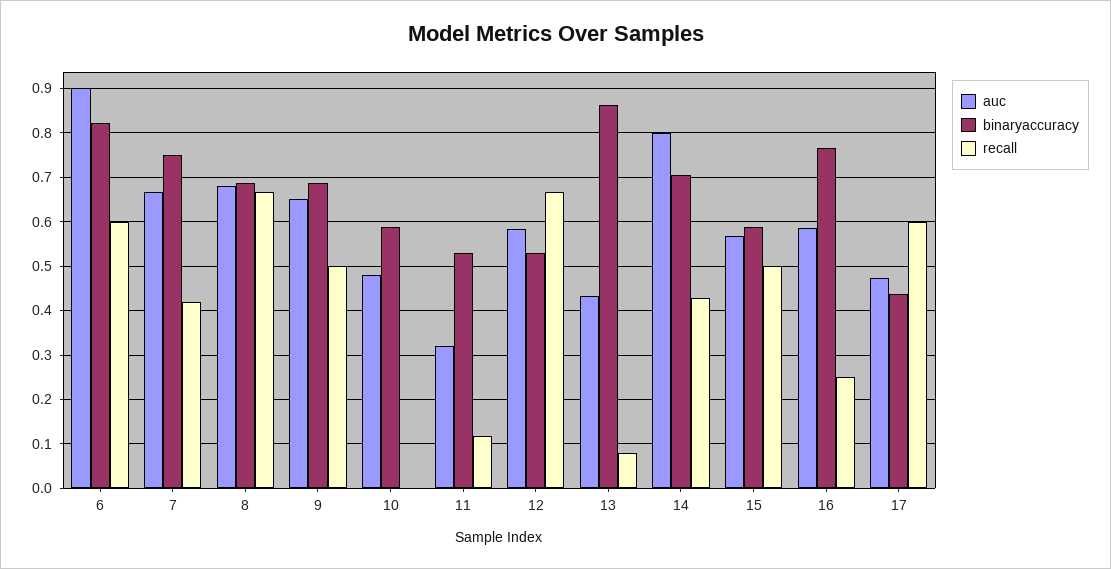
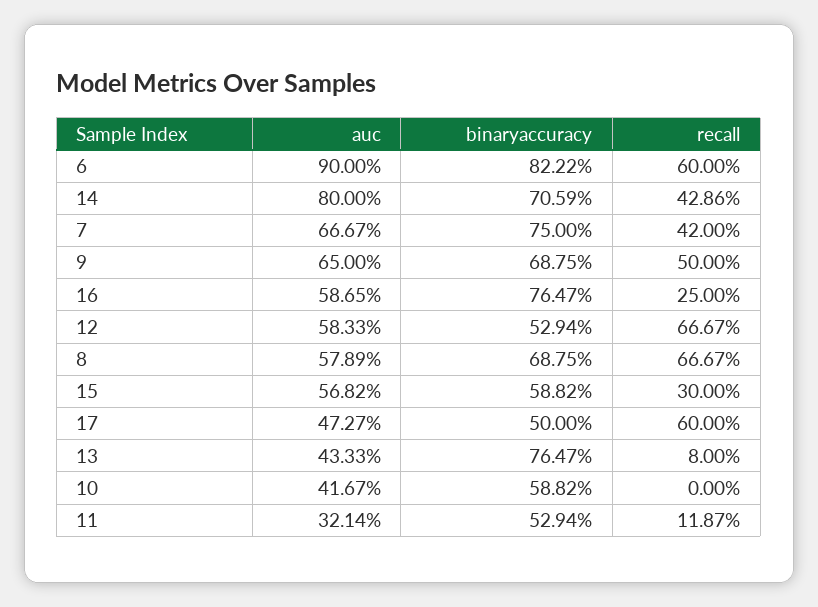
  {
    "auc": {
      "6": 0.9,
      "7": 0.6667,
-     "8": 0.68,
+     "8": 0.5789,
      "9": 0.65,
-     "10": 0.48,
+     "10": 0.4167,
      "11": 0.3214,
      "12": 0.5833,
      "13": 0.4333,
      "14": 0.8,
      "15": 0.5682,
      "16": 0.5865,
      "17": 0.4727
    },
    "binaryaccuracy": {
      "6": 0.8222,
      "7": 0.75,
      "8": 0.6875,
      "9": 0.6875,
      "10": 0.5882,
      "11": 0.5294,
      "12": 0.5294,
-     "13": 0.86,
+     "13": 0.7647,
      "14": 0.7059,
      "15": 0.5882,
      "16": 0.7647,
-     "17": 0.44
+     "17": 0.5
    },
    "recall": {
      "6": 0.6,
      "7": 0.42,
      "8": 0.6667,
      "9": 0.5,
      "10": 0,
      "11": 0.1187,
      "12": 0.6667,
      "13": 0.08,
      "14": 0.4286,
-     "15": 0.5,
+     "15": 0.3,
      "16": 0.25,
      "17": 0.6
    }
  }

